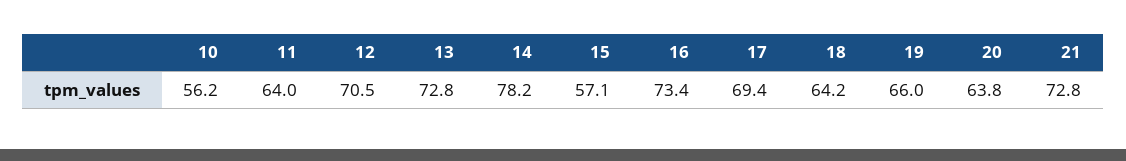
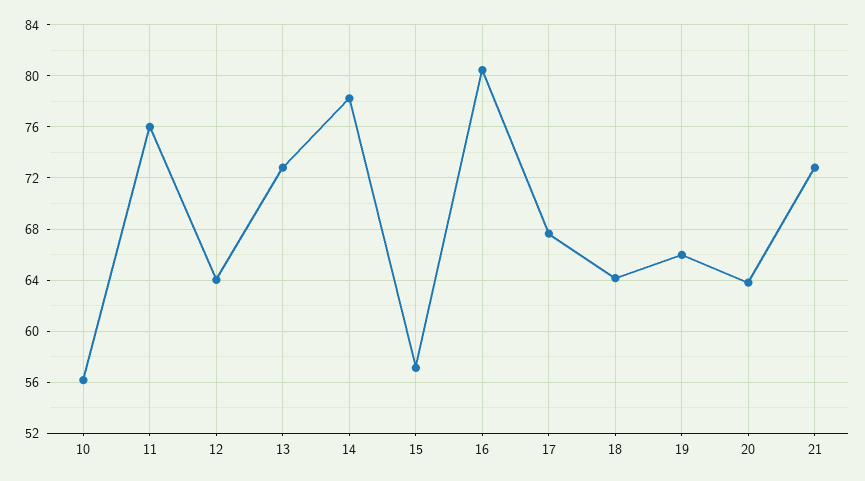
  {
    "10": 56.2,
-   "11": 64,
+   "11": 76,
-   "12": 70.5,
+   "12": 64,
    "13": 72.8,
    "14": 78.2,
    "15": 57.1,
-   "16": 73.4,
+   "16": 80.5,
-   "17": 69.4,
+   "17": 67.5,
    "18": 64.2,
    "19": 66,
    "20": 63.8,
    "21": 72.8
  }

